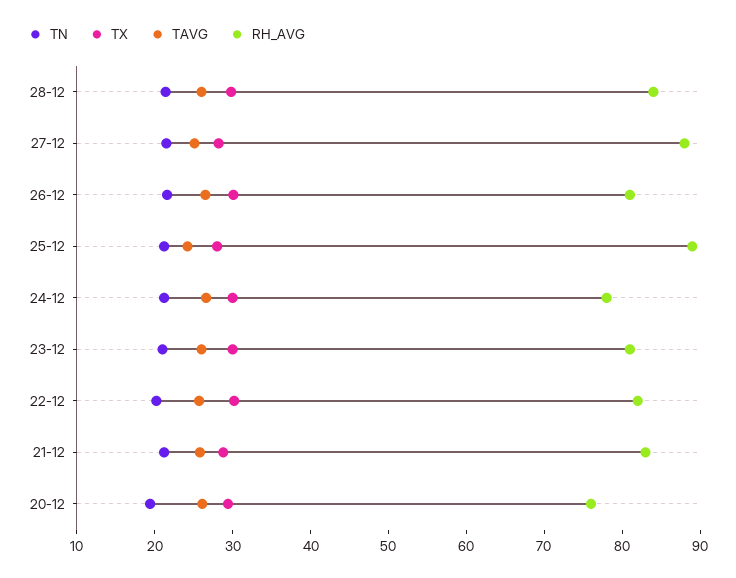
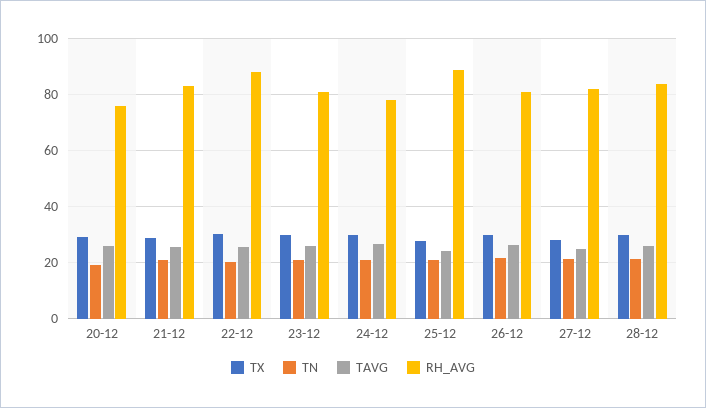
  {
    "TN": {
      "28-12": 22,
      "27-12": 22,
      "26-12": 22,
      "25-12": 22,
      "24-12": 22,
      "23-12": 22,
      "22-12": 20,
      "21-12": 22,
      "20-12": 20
    },
    "TX": {
      "28-12": 30,
      "27-12": 28,
      "26-12": 30,
      "25-12": 28,
      "24-12": 30,
      "23-12": 30,
      "22-12": 30,
      "21-12": 28,
      "20-12": 30
    },
    "TAVG": {
      "28-12": 26,
      "27-12": 26,
      "26-12": 26,
      "25-12": 24,
      "24-12": 26,
      "23-12": 26,
      "22-12": 26,
      "21-12": 26,
      "20-12": 26
    },
    "RH_AVG": {
      "28-12": 84,
-     "27-12": 88,
+     "27-12": 82.5,
      "26-12": 82,
      "25-12": 90,
      "24-12": 78,
      "23-12": 82,
-     "22-12": 82,
+     "22-12": 87.5,
      "21-12": 84,
      "20-12": 76
    }
  }

